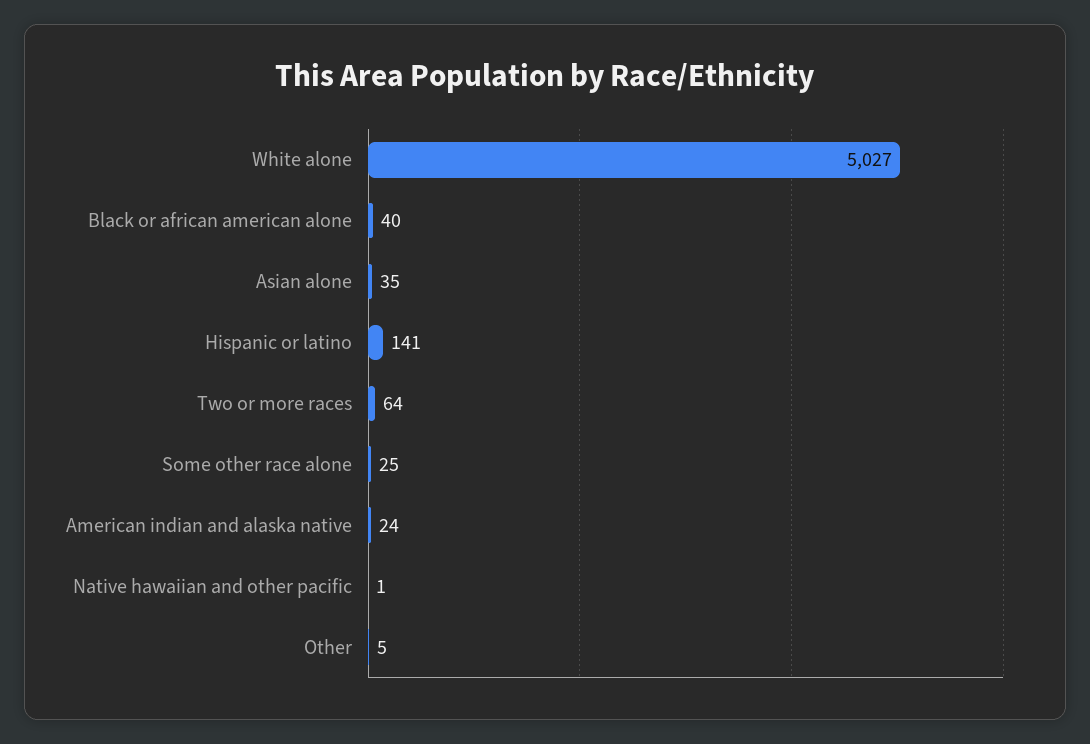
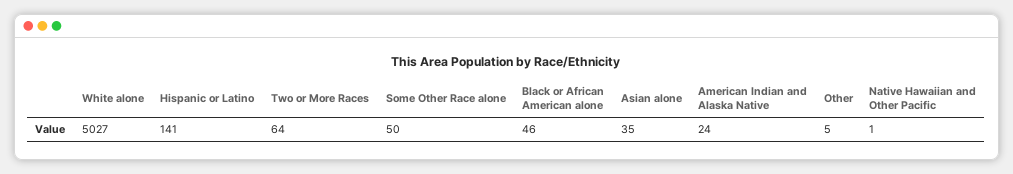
  {
    "White alone": 5027,
-   "Black or african american alone": 40,
+   "Black or african american alone": 46,
    "Asian alone": 35,
    "Hispanic or latino": 141,
    "Two or more races": 64,
-   "Some other race alone": 25,
+   "Some other race alone": 50,
    "American indian and alaska native": 24,
    "Native hawaiian and other pacific": 1,
    "Other": 5
  }

